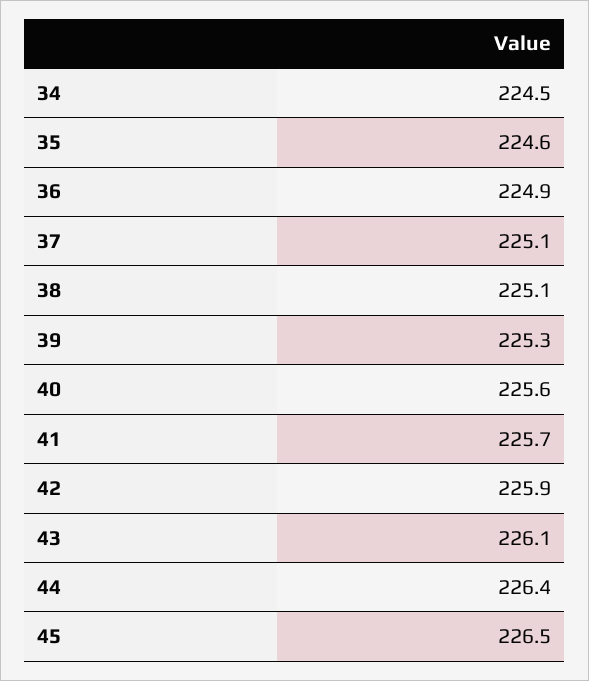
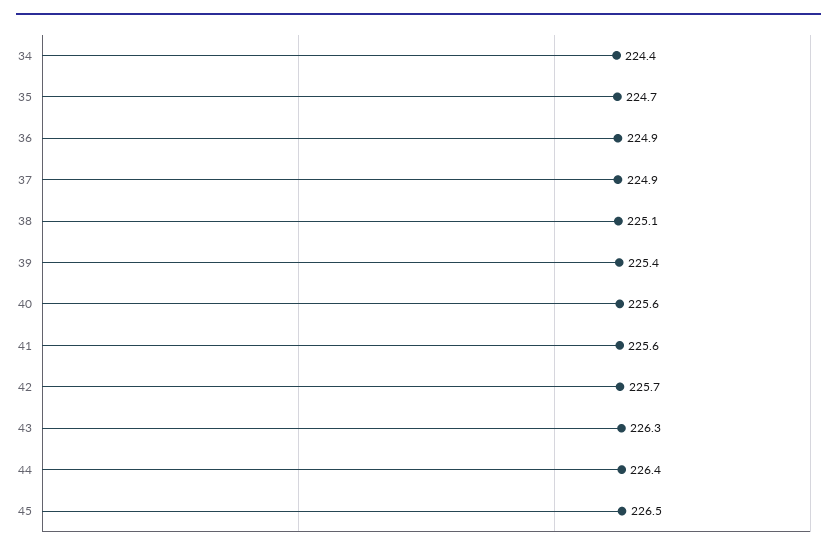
  {
-   "34": 224.5,
+   "34": 224.4,
-   "35": 224.6,
+   "35": 224.7,
    "36": 224.9,
-   "37": 225.1,
+   "37": 224.9,
    "38": 225.1,
-   "39": 225.3,
+   "39": 225.4,
    "40": 225.6,
-   "41": 225.7,
+   "41": 225.6,
-   "42": 225.9,
+   "42": 225.7,
-   "43": 226.1,
+   "43": 226.3,
    "44": 226.4,
    "45": 226.5
  }

